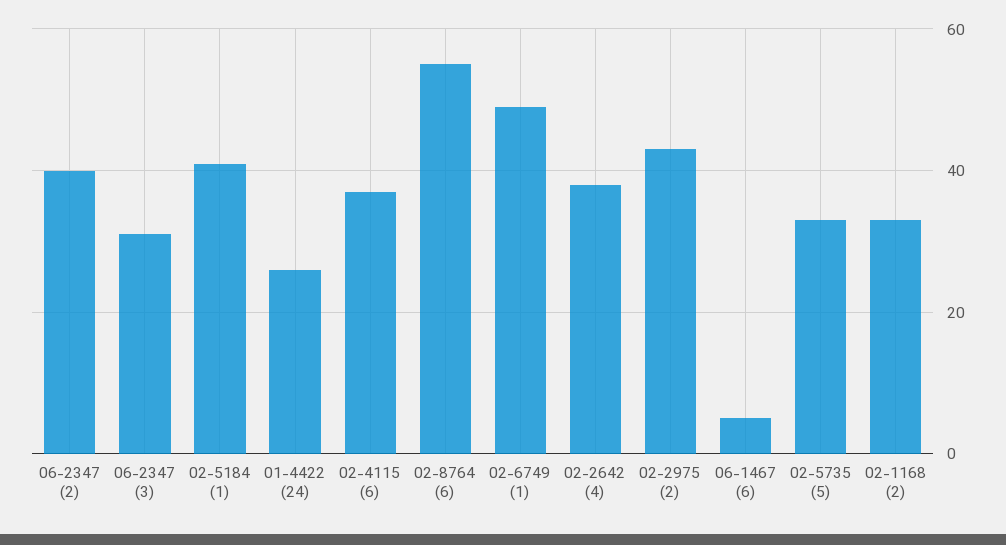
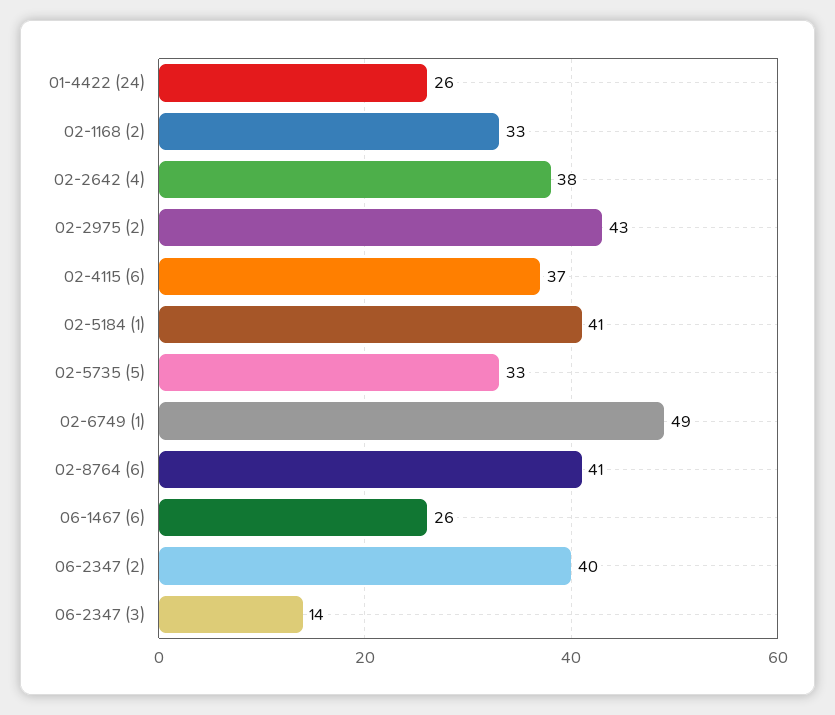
  {
    "06-2347 (2)": 40,
-   "06-2347 (3)": 30,
+   "06-2347 (3)": 14,
    "02-5184 (1)": 41,
    "01-4422 (24)": 26,
    "02-4115 (6)": 37,
-   "02-8764 (6)": 55,
+   "02-8764 (6)": 41,
    "02-6749 (1)": 49,
    "02-2642 (4)": 38,
    "02-2975 (2)": 43,
-   "06-1467 (6)": 5,
+   "06-1467 (6)": 26,
    "02-5735 (5)": 33,
    "02-1168 (2)": 33
  }

